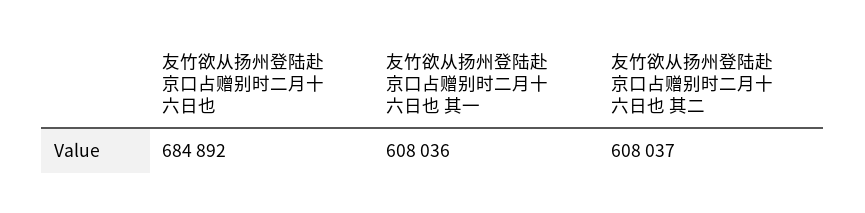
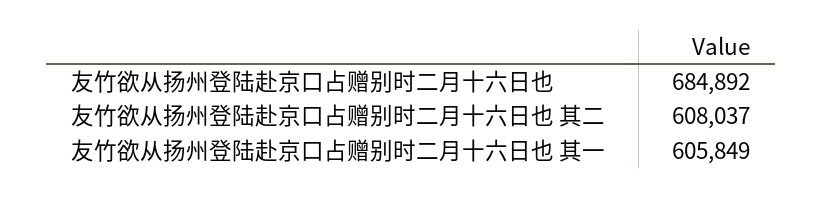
  {
    "友竹欲从扬州登陆赴京口占赠别时二月十六日也": 684892,
-   "友竹欲从扬州登陆赴京口占赠别时二月十六日也 其一": 608036,
+   "友竹欲从扬州登陆赴京口占赠别时二月十六日也 其一": 605849,
    "友竹欲从扬州登陆赴京口占赠别时二月十六日也 其二": 608037
  }

